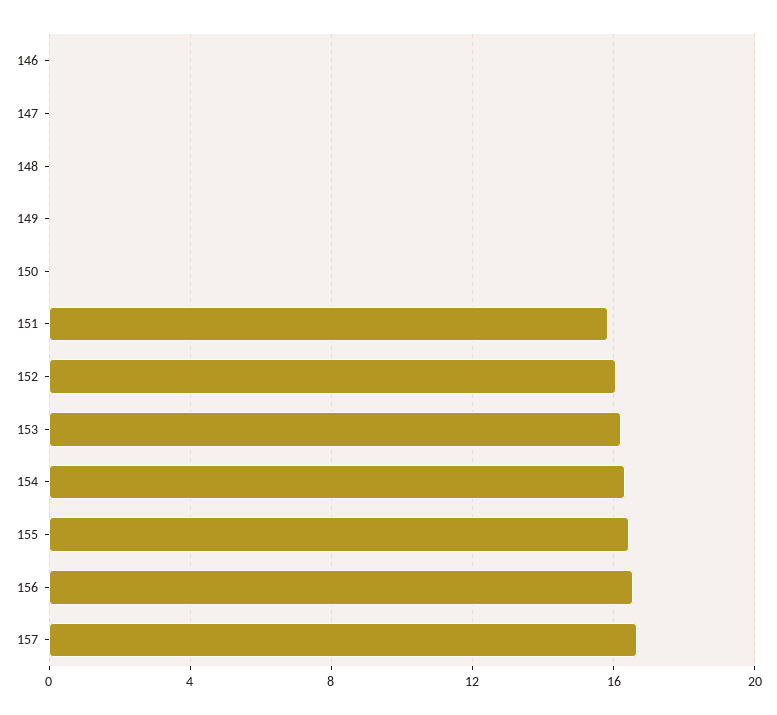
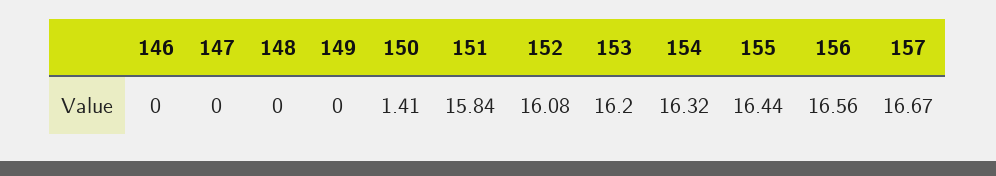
  {
    "146": 0,
    "147": 0,
    "148": 0,
    "149": 0,
-   "150": 0,
+   "150": 1.41,
    "151": 15.84,
    "152": 16.08,
    "153": 16.2,
    "154": 16.32,
    "155": 16.44,
    "156": 16.56,
    "157": 16.67
  }

